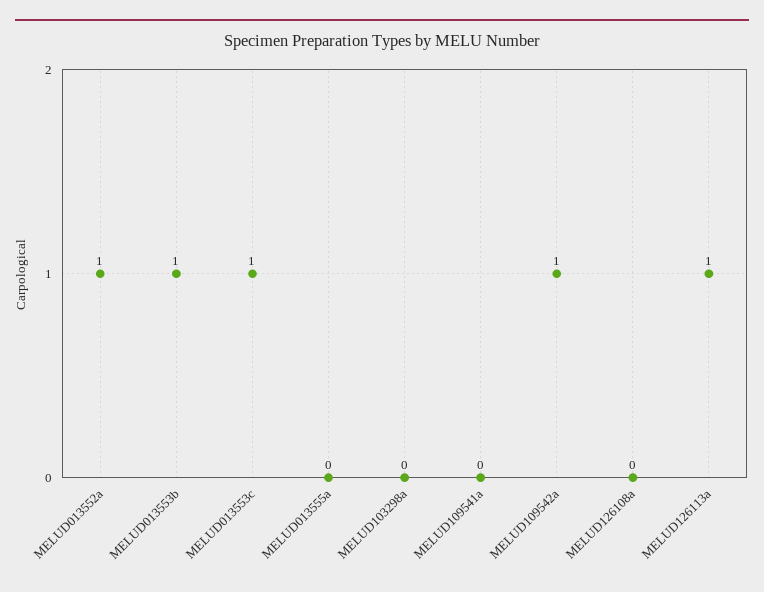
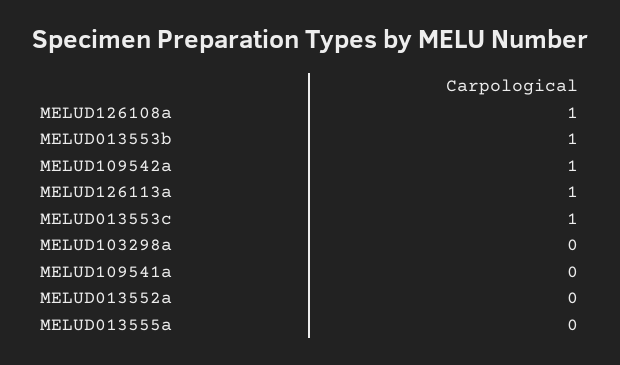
  {
-   "MELUD013552a": 1,
+   "MELUD013552a": 0,
    "MELUD013553b": 1,
    "MELUD013553c": 1,
    "MELUD013555a": 0,
    "MELUD103298a": 0,
    "MELUD109541a": 0,
    "MELUD109542a": 1,
-   "MELUD126108a": 0,
+   "MELUD126108a": 1,
    "MELUD126113a": 1
  }

